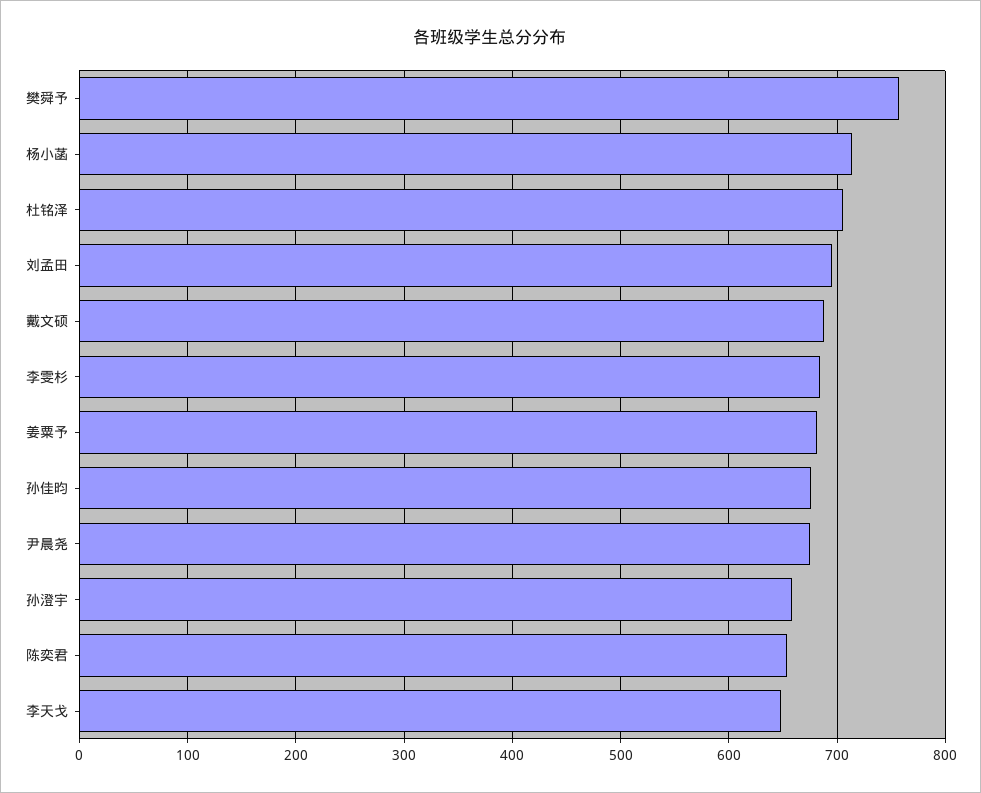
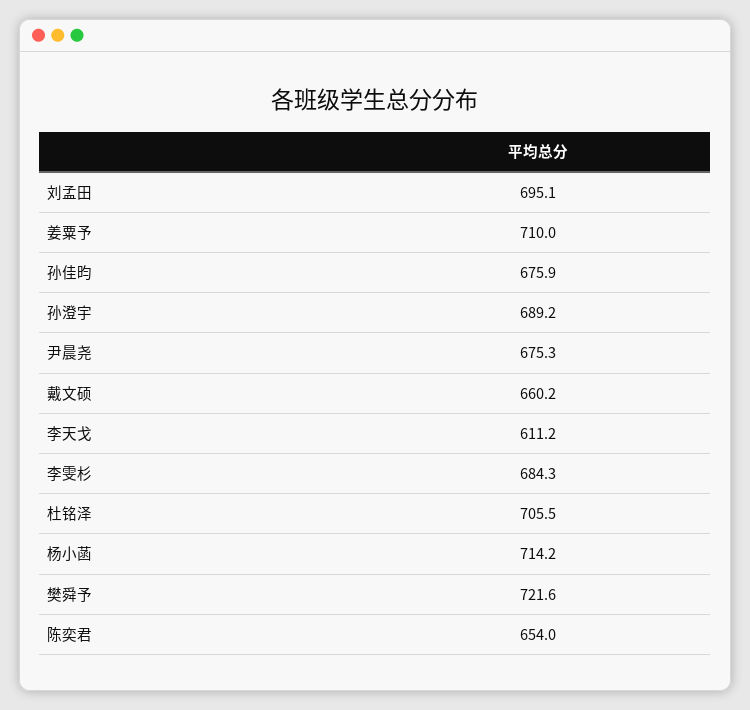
  {
-   "樊舜予": 760,
+   "樊舜予": 721.6,
    "杨小菡": 714.2,
    "杜铭泽": 705.5,
    "刘孟田": 695.1,
-   "戴文硕": 690,
+   "戴文硕": 660.2,
    "李雯杉": 684.3,
-   "姜粟予": 680,
+   "姜粟予": 710,
    "孙佳昀": 675.9,
    "尹晨尧": 675.3,
-   "孙澄宇": 660,
+   "孙澄宇": 689.2,
    "陈奕君": 654,
-   "李天戈": 650
+   "李天戈": 611.2
  }

